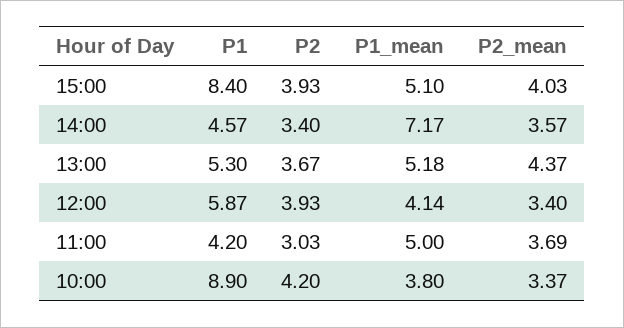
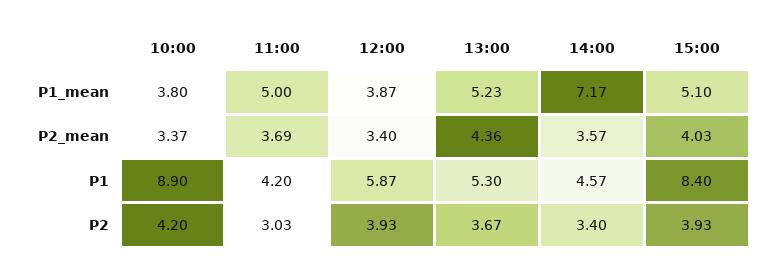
  {
    "P1": {
      "15:00": 8.4,
      "14:00": 4.57,
      "13:00": 5.3,
      "12:00": 5.87,
      "11:00": 4.2,
      "10:00": 8.9
    },
    "P2": {
      "15:00": 3.93,
      "14:00": 3.4,
      "13:00": 3.67,
      "12:00": 3.93,
      "11:00": 3.03,
      "10:00": 4.2
    },
    "P1_mean": {
      "15:00": 5.1,
      "14:00": 7.17,
-     "13:00": 5.18,
+     "13:00": 5.23,
-     "12:00": 4.14,
+     "12:00": 3.87,
      "11:00": 5,
      "10:00": 3.8
    },
    "P2_mean": {
      "15:00": 4.03,
      "14:00": 3.57,
-     "13:00": 4.37,
+     "13:00": 4.36,
      "12:00": 3.4,
      "11:00": 3.69,
      "10:00": 3.37
    }
  }

